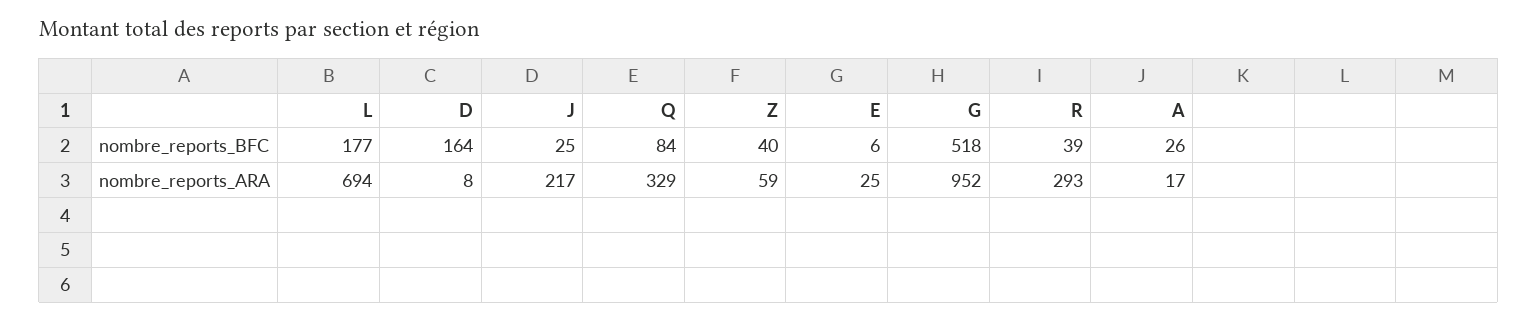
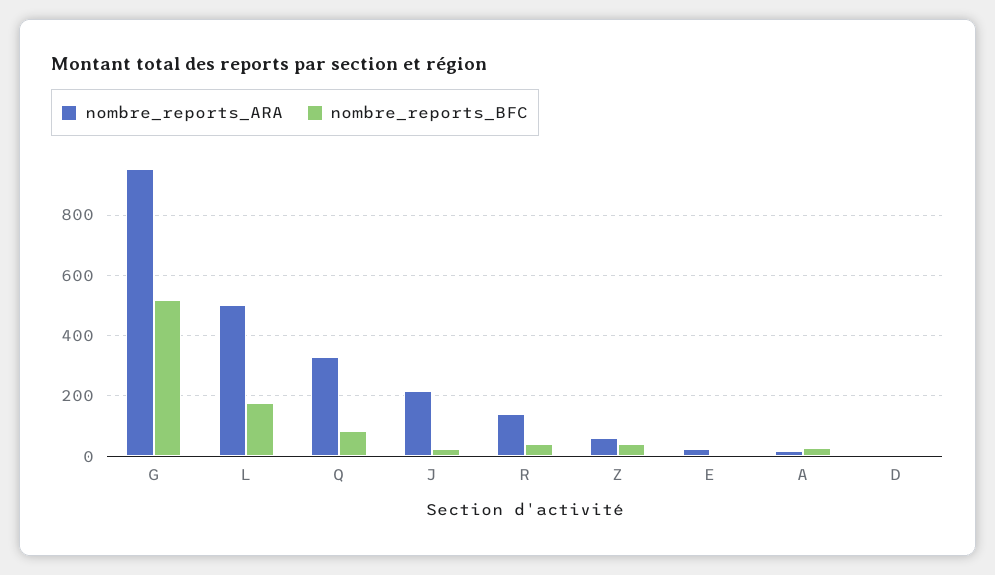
  {
    "nombre_reports_BFC": {
      "L": 177,
-     "D": 164,
+     "D": 0,
      "J": 25,
      "Q": 84,
      "Z": 40,
      "E": 6,
      "G": 518,
      "R": 39,
      "A": 26
    },
    "nombre_reports_ARA": {
-     "L": 694,
+     "L": 500,
      "D": 8,
      "J": 217,
      "Q": 329,
      "Z": 59,
      "E": 25,
      "G": 952,
-     "R": 293,
+     "R": 140,
      "A": 17
    }
  }

